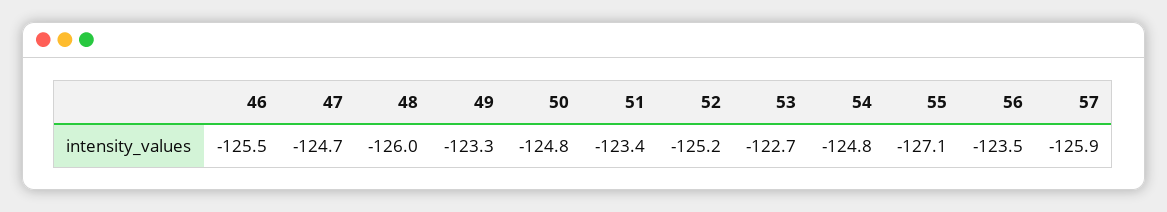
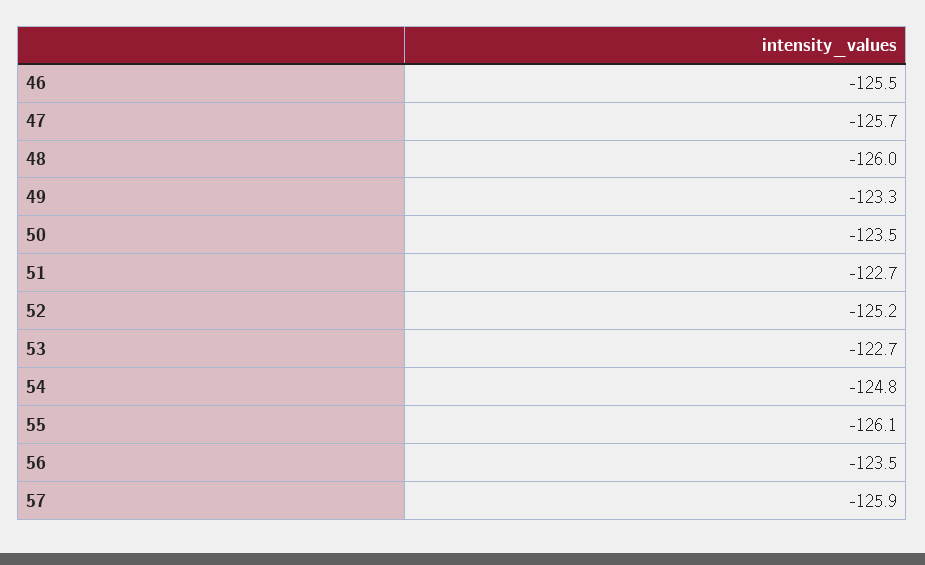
  {
    "46": -125.5,
-   "47": -124.7,
+   "47": -125.7,
    "48": -126,
    "49": -123.3,
-   "50": -124.8,
+   "50": -123.5,
-   "51": -123.4,
+   "51": -122.7,
    "52": -125.2,
    "53": -122.7,
    "54": -124.8,
-   "55": -127.1,
+   "55": -126.1,
    "56": -123.5,
    "57": -125.9
  }

